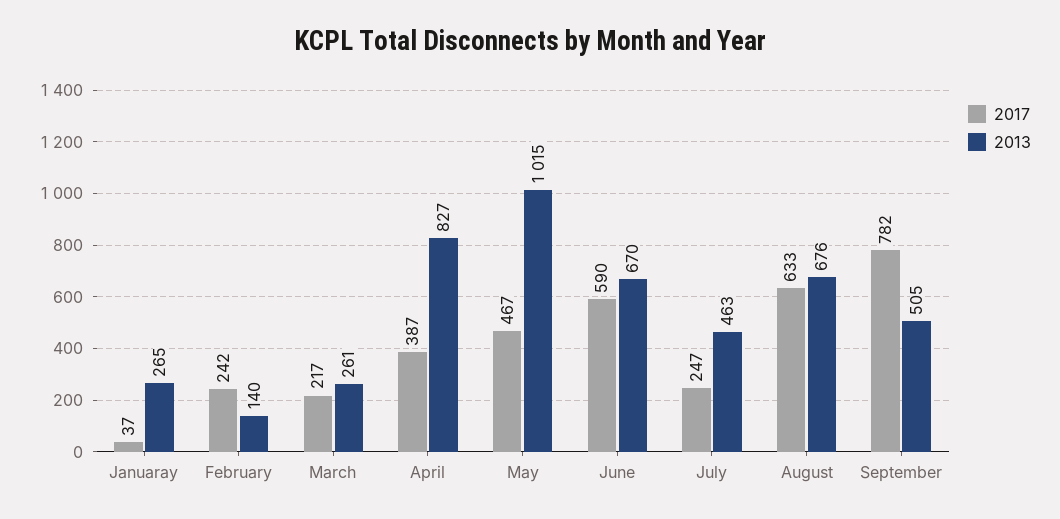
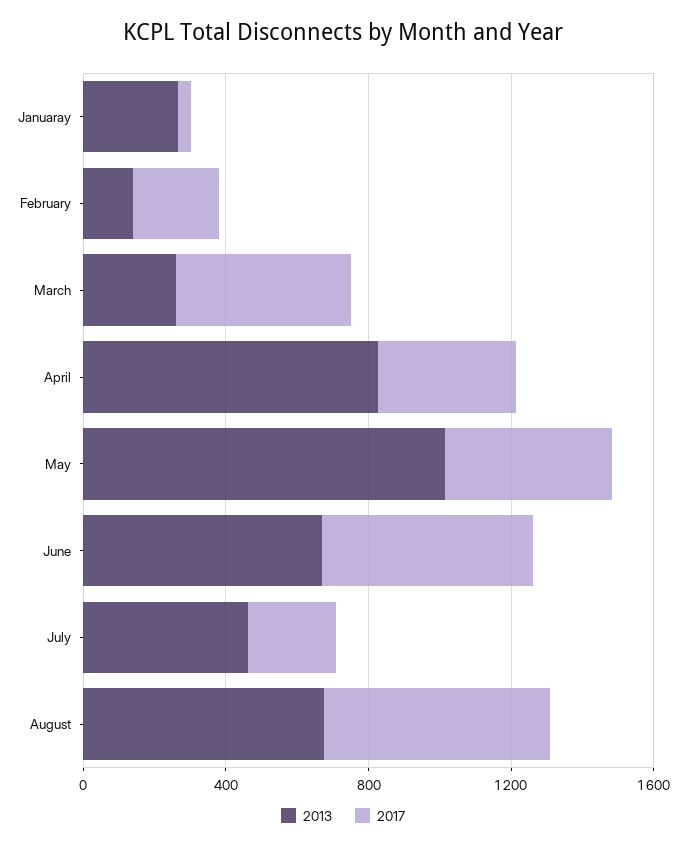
  {
    "2017": {
      "Januaray": 37,
      "February": 242,
-     "March": 217,
+     "March": 500,
      "April": 387,
      "May": 467,
      "June": 590,
      "July": 247,
-     "August": 633,
+     "August": 633
-     "September": 782
    },
    "2013": {
      "Januaray": 265,
      "February": 140,
      "March": 261,
      "April": 827,
      "May": 1015,
      "June": 670,
      "July": 463,
-     "August": 676,
+     "August": 676
-     "September": 505
    }
  }

